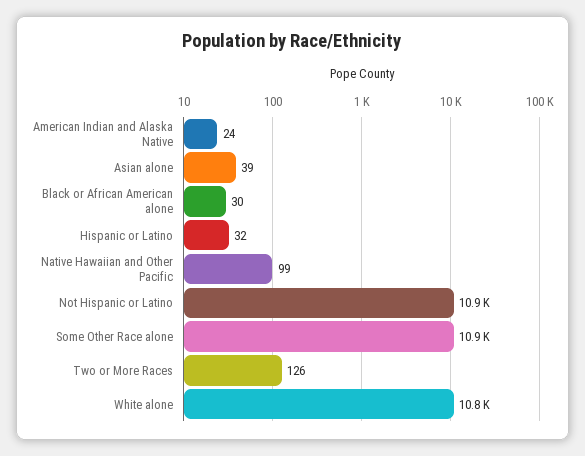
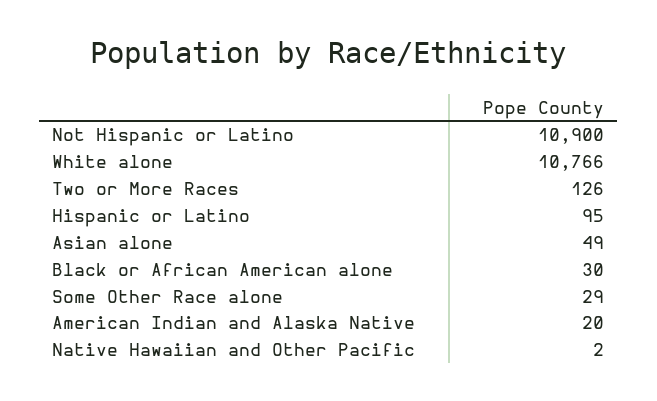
  {
-   "American Indian and Alaska Native": 24,
+   "American Indian and Alaska Native": 20,
-   "Asian alone": 39,
+   "Asian alone": 49,
    "Black or African American alone": 30,
-   "Hispanic or Latino": 32,
+   "Hispanic or Latino": 95,
-   "Native Hawaiian and Other Pacific": 99,
+   "Native Hawaiian and Other Pacific": 2,
    "Not Hispanic or Latino": 10900,
-   "Some Other Race alone": 10900,
+   "Some Other Race alone": 29,
    "Two or More Races": 126,
    "White alone": 10766
  }

